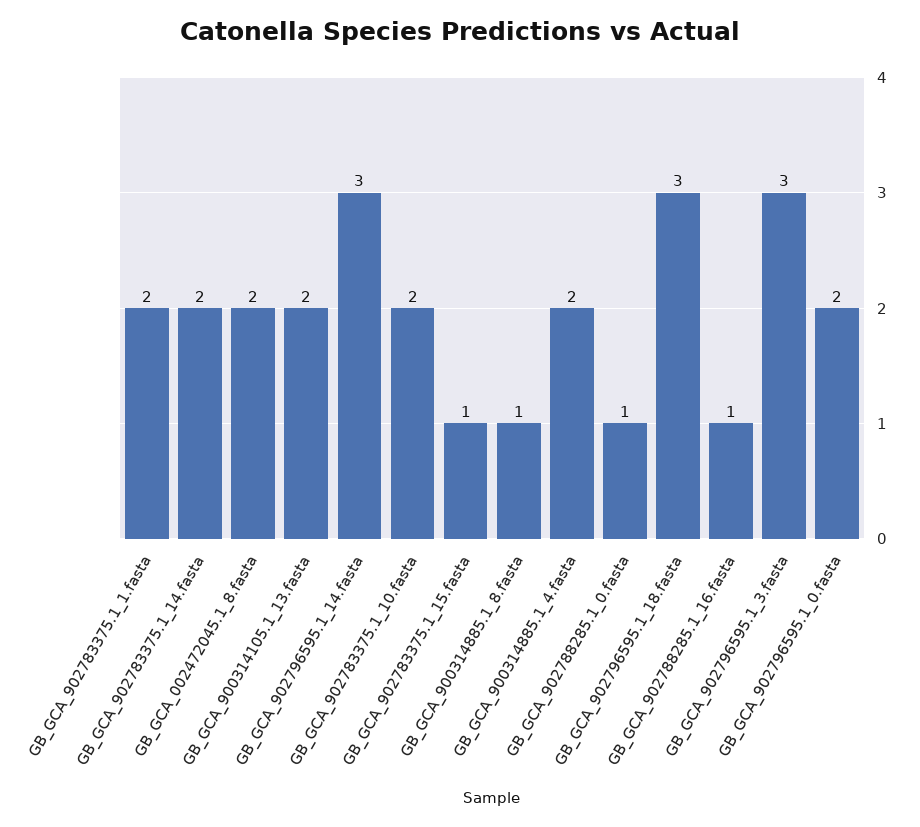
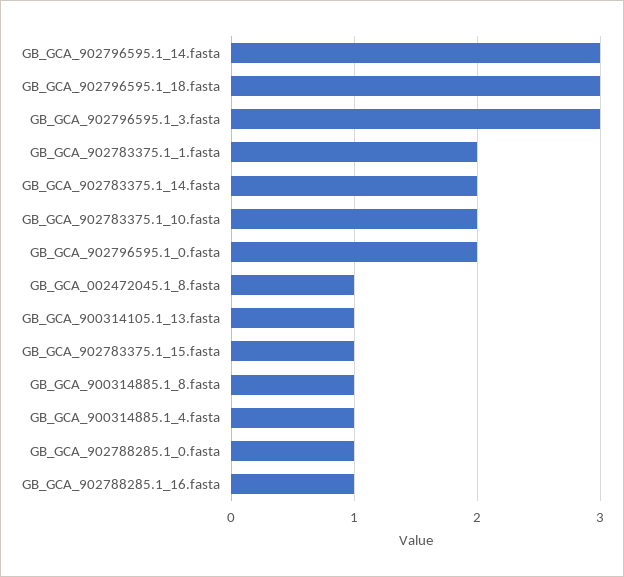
  {
    "GB_GCA_902783375.1_1.fasta": 2,
    "GB_GCA_902783375.1_14.fasta": 2,
-   "GB_GCA_002472045.1_8.fasta": 2,
+   "GB_GCA_002472045.1_8.fasta": 1,
-   "GB_GCA_900314105.1_13.fasta": 2,
+   "GB_GCA_900314105.1_13.fasta": 1,
    "GB_GCA_902796595.1_14.fasta": 3,
    "GB_GCA_902783375.1_10.fasta": 2,
    "GB_GCA_902783375.1_15.fasta": 1,
    "GB_GCA_900314885.1_8.fasta": 1,
-   "GB_GCA_900314885.1_4.fasta": 2,
+   "GB_GCA_900314885.1_4.fasta": 1,
    "GB_GCA_902788285.1_0.fasta": 1,
    "GB_GCA_902796595.1_18.fasta": 3,
    "GB_GCA_902788285.1_16.fasta": 1,
    "GB_GCA_902796595.1_3.fasta": 3,
    "GB_GCA_902796595.1_0.fasta": 2
  }

